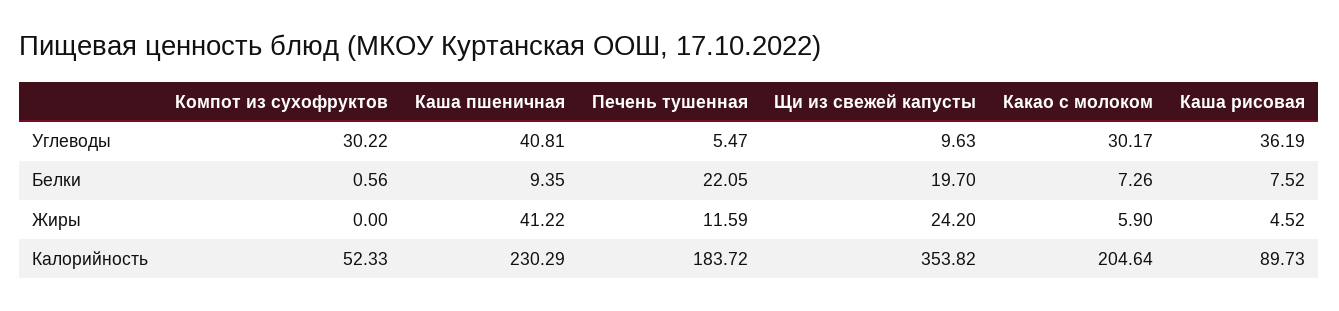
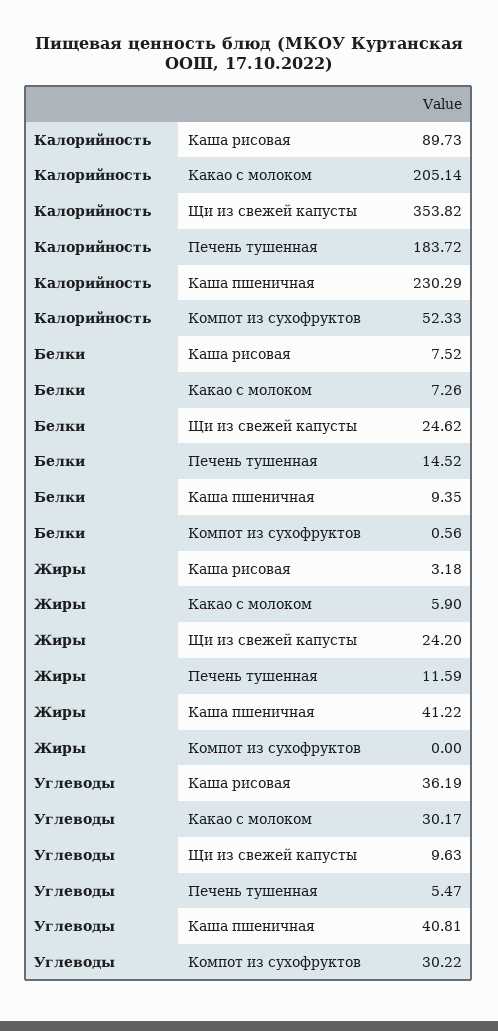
  {
    "Компот из сухофруктов": {
      "Углеводы": 30.22,
      "Белки": 0.56,
      "Жиры": 0,
      "Калорийность": 52.33
    },
    "Каша пшеничная": {
      "Углеводы": 40.81,
      "Белки": 9.35,
      "Жиры": 41.22,
      "Калорийность": 230.29
    },
    "Печень тушенная": {
      "Углеводы": 5.47,
-     "Белки": 22.05,
+     "Белки": 14.52,
      "Жиры": 11.59,
      "Калорийность": 183.72
    },
    "Щи из свежей капусты": {
      "Углеводы": 9.63,
-     "Белки": 19.7,
+     "Белки": 24.62,
      "Жиры": 24.2,
      "Калорийность": 353.82
    },
    "Какао с молоком": {
      "Углеводы": 30.17,
      "Белки": 7.26,
      "Жиры": 5.9,
-     "Калорийность": 204.64
+     "Калорийность": 205.14
    },
    "Каша рисовая": {
      "Углеводы": 36.19,
      "Белки": 7.52,
-     "Жиры": 4.52,
+     "Жиры": 3.18,
      "Калорийность": 89.73
    }
  }

